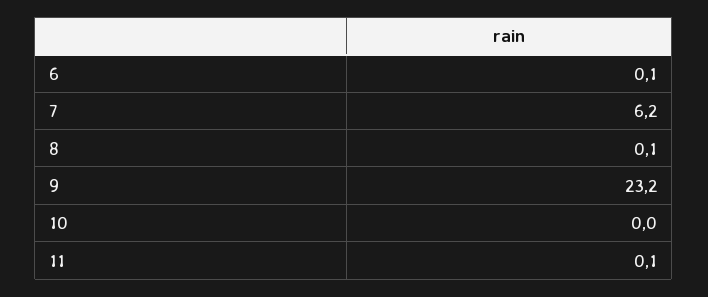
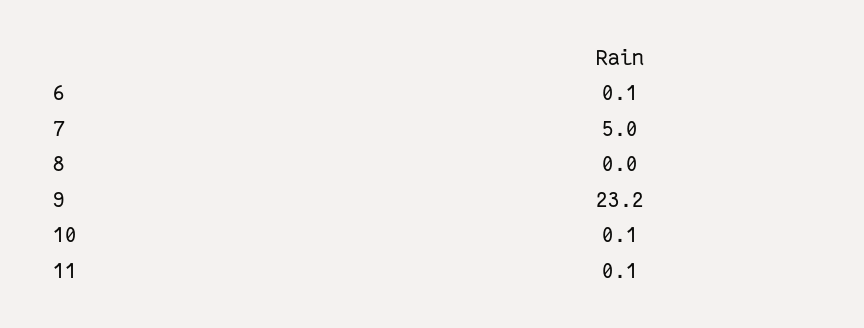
  {
    "6": 0.1,
-   "7": 6.2,
+   "7": 5,
-   "8": 0.1,
+   "8": 0,
    "9": 23.2,
-   "10": 0,
+   "10": 0.1,
    "11": 0.1
  }

